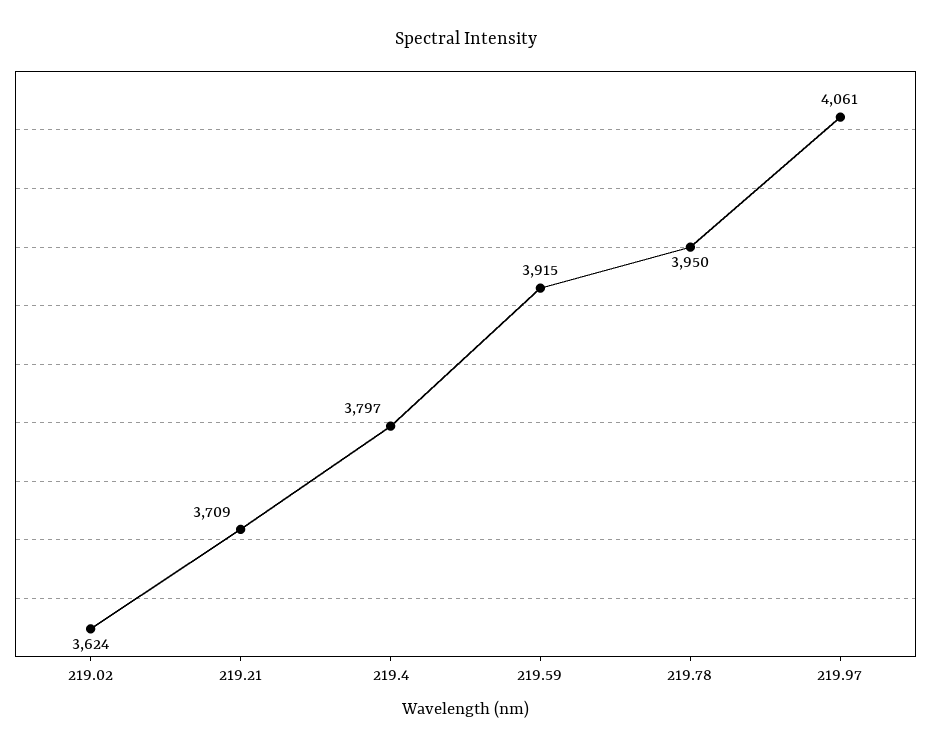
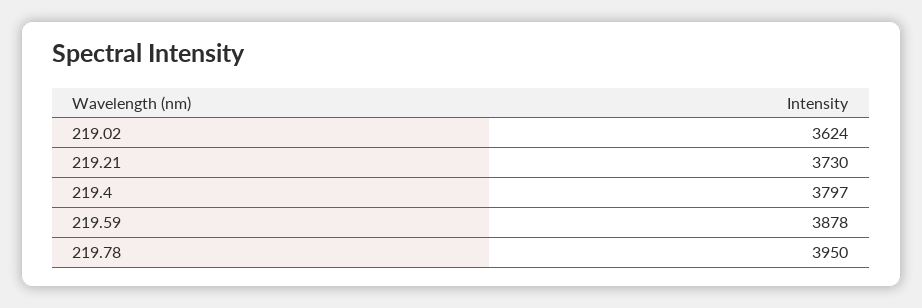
  {
    "219.02": 3624,
-   "219.21": 3709,
+   "219.21": 3730,
    "219.4": 3797,
-   "219.59": 3915,
+   "219.59": 3878,
-   "219.78": 3950,
+   "219.78": 3950
-   "219.97": 4061
  }

